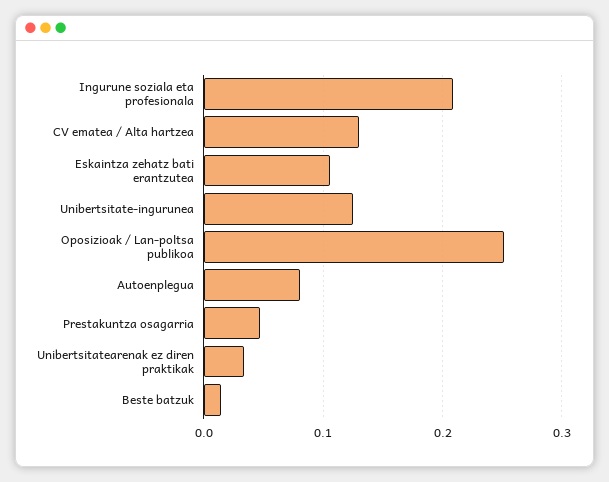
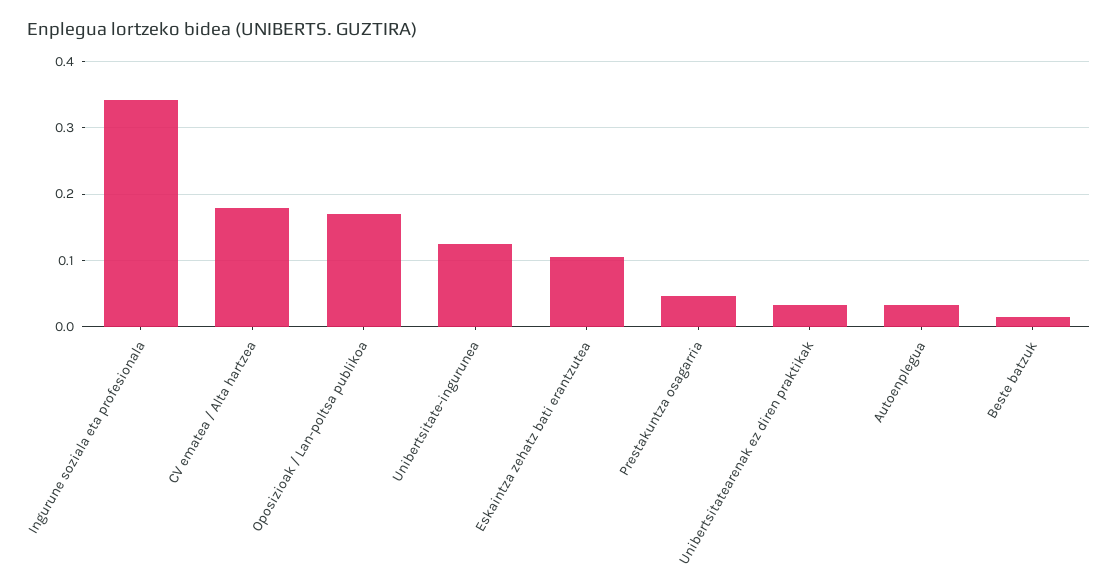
  {
-   "Ingurune soziala eta profesionala": 0.21,
+   "Ingurune soziala eta profesionala": 0.34,
-   "CV ematea / Alta hartzea": 0.13,
+   "CV ematea / Alta hartzea": 0.18,
    "Eskaintza zehatz bati erantzutea": 0.11,
    "Unibertsitate-ingurunea": 0.12,
-   "Oposizioak / Lan-poltsa publikoa": 0.25,
+   "Oposizioak / Lan-poltsa publikoa": 0.17,
-   "Autoenplegua": 0.08,
+   "Autoenplegua": 0.03,
    "Prestakuntza osagarria": 0.05,
    "Unibertsitatearenak ez diren praktikak": 0.03,
    "Beste batzuk": 0.01
  }

